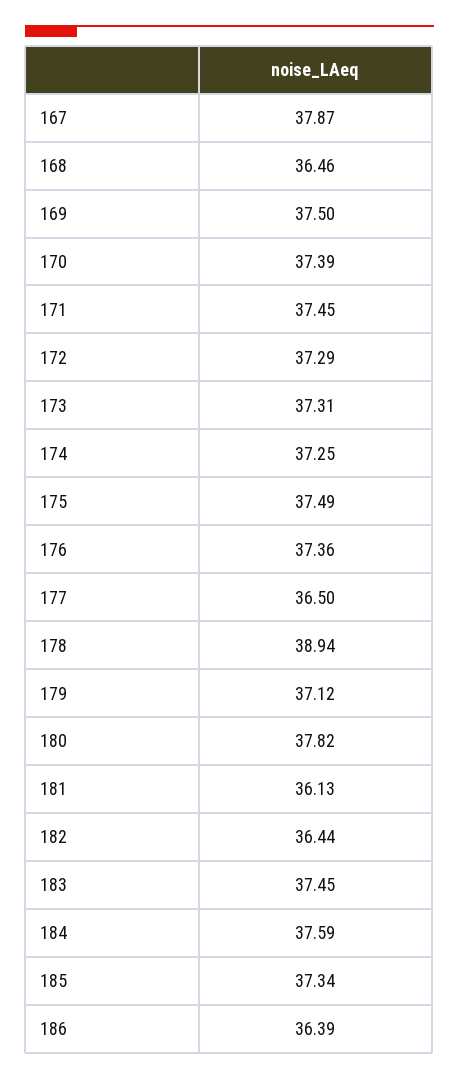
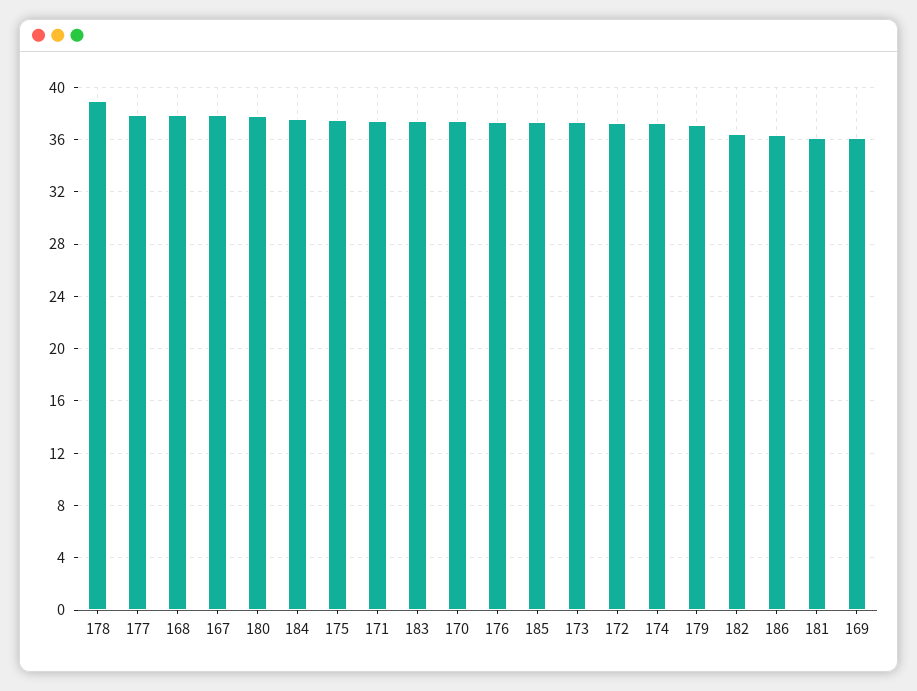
  {
    "167": 37.87,
-   "168": 36.46,
+   "168": 38,
-   "169": 37.5,
+   "169": 36,
    "170": 37.39,
    "171": 37.45,
    "172": 37.29,
    "173": 37.31,
    "174": 37.25,
    "175": 37.49,
    "176": 37.36,
-   "177": 36.5,
+   "177": 38,
    "178": 38.94,
    "179": 37.12,
    "180": 37.82,
    "181": 36.13,
    "182": 36.44,
    "183": 37.45,
    "184": 37.59,
    "185": 37.34,
    "186": 36.39
  }

